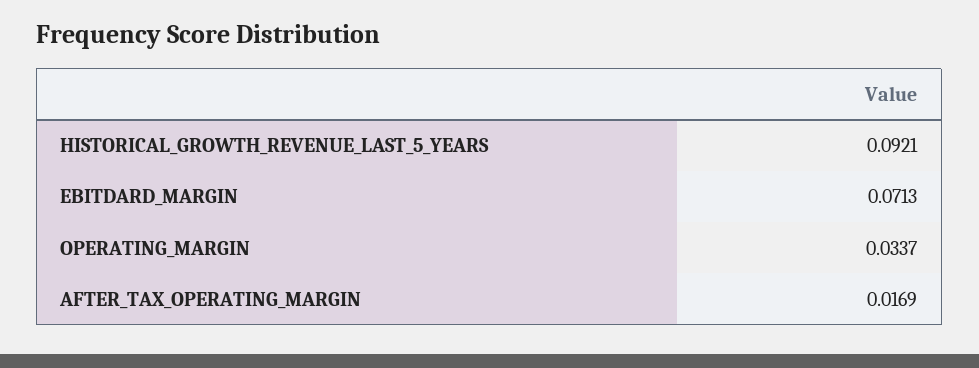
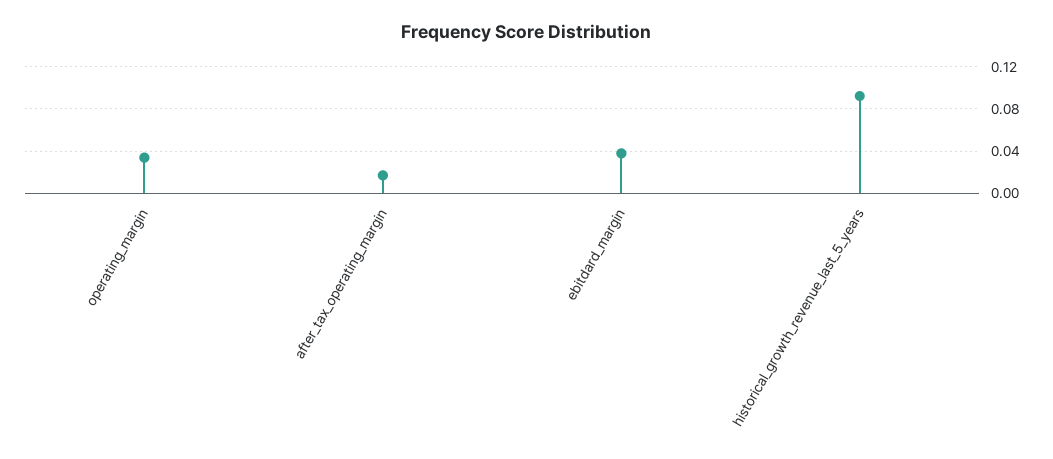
  {
    "HISTORICAL_GROWTH_REVENUE_LAST_5_YEARS": 0.0921,
-   "EBITDARD_MARGIN": 0.0713,
+   "EBITDARD_MARGIN": 0.04,
    "OPERATING_MARGIN": 0.0337,
    "AFTER_TAX_OPERATING_MARGIN": 0.0169
  }

